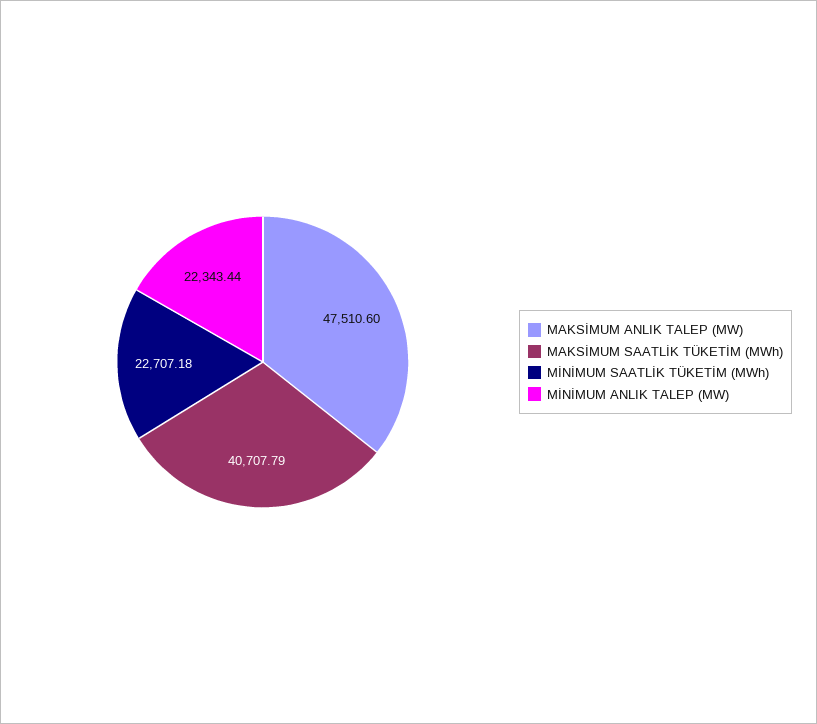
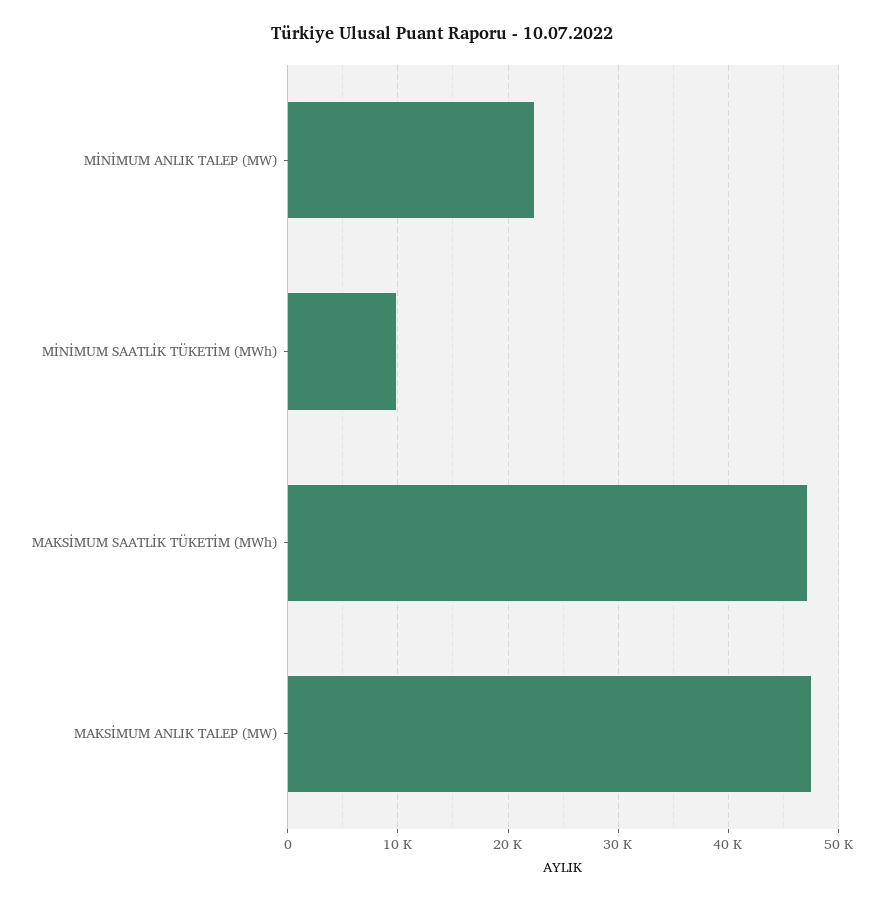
  {
    "MAKSİMUM ANLIK TALEP (MW)": 47510.6,
-   "MAKSİMUM SAATLİK TÜKETİM (MWh)": 40707.79,
+   "MAKSİMUM SAATLİK TÜKETİM (MWh)": 47000,
-   "MİNİMUM SAATLİK TÜKETİM (MWh)": 22707.18,
+   "MİNİMUM SAATLİK TÜKETİM (MWh)": 10000,
    "MİNİMUM ANLIK TALEP (MW)": 22343.44
  }

